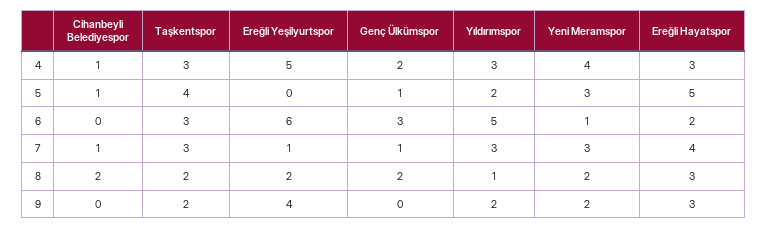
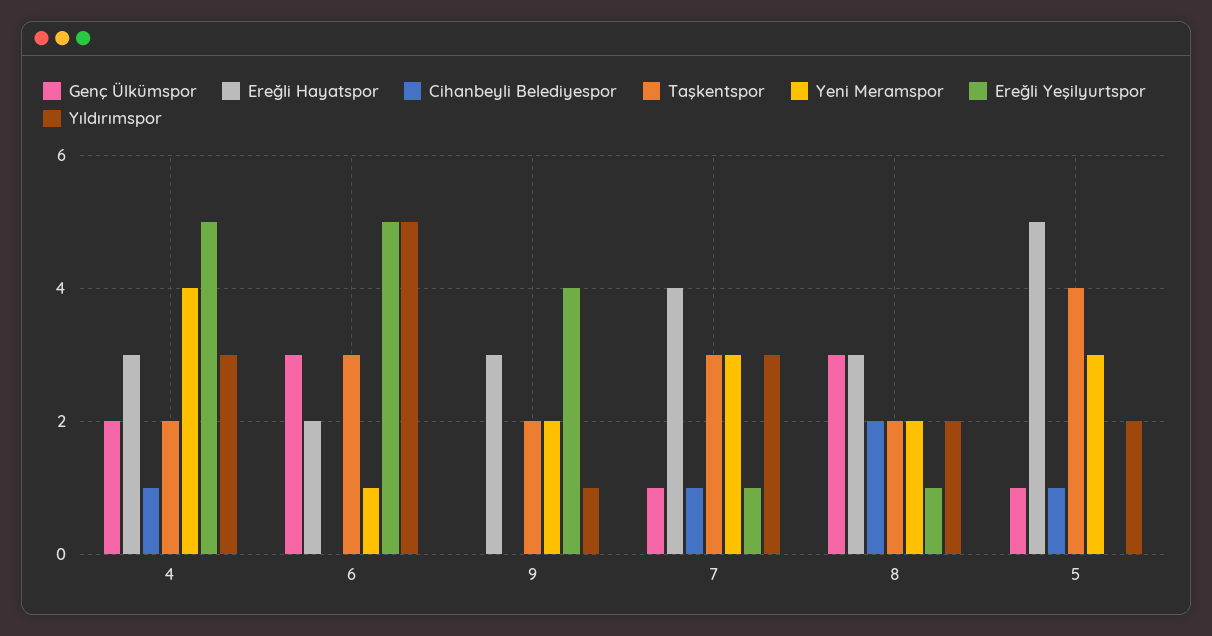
  {
    "Cihanbeyli Belediyespor": {
      "4": 1,
      "5": 1,
      "6": 0,
      "7": 1,
      "8": 2,
      "9": 0
    },
    "Taşkentspor": {
-     "4": 3,
+     "4": 2,
      "5": 4,
      "6": 3,
      "7": 3,
      "8": 2,
      "9": 2
    },
    "Ereğli Yeşilyurtspor": {
      "4": 5,
      "5": 0,
-     "6": 6,
+     "6": 5,
      "7": 1,
-     "8": 2,
+     "8": 1,
      "9": 4
    },
    "Genç Ülkümspor": {
      "4": 2,
      "5": 1,
      "6": 3,
      "7": 1,
-     "8": 2,
+     "8": 3,
      "9": 0
    },
    "Yıldırımspor": {
      "4": 3,
      "5": 2,
      "6": 5,
      "7": 3,
-     "8": 1,
+     "8": 2,
-     "9": 2
+     "9": 1
    },
    "Yeni Meramspor": {
      "4": 4,
      "5": 3,
      "6": 1,
      "7": 3,
      "8": 2,
      "9": 2
    },
    "Ereğli Hayatspor": {
      "4": 3,
      "5": 5,
      "6": 2,
      "7": 4,
      "8": 3,
      "9": 3
    }
  }

